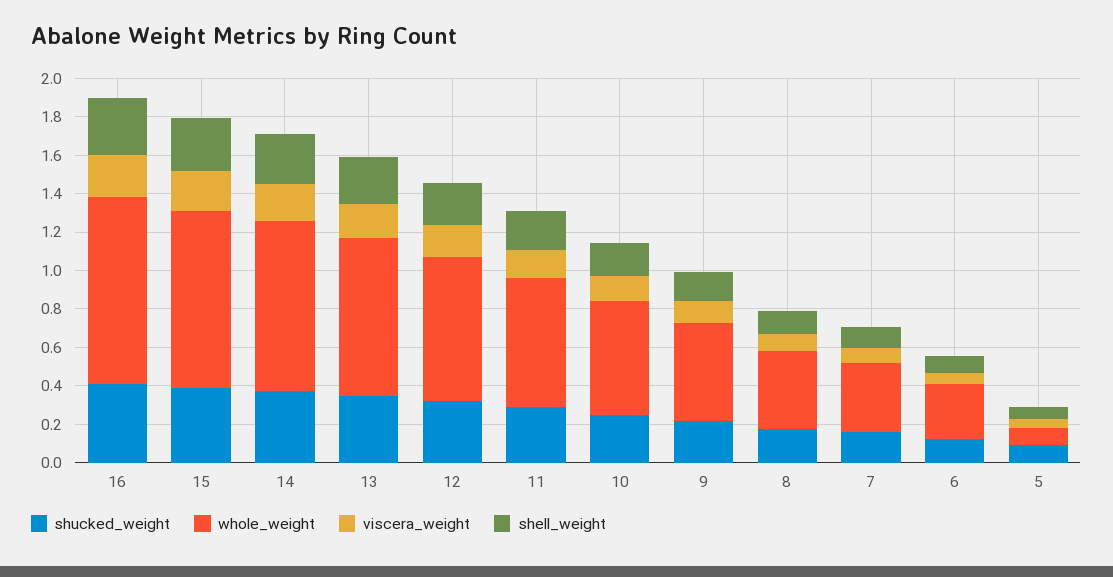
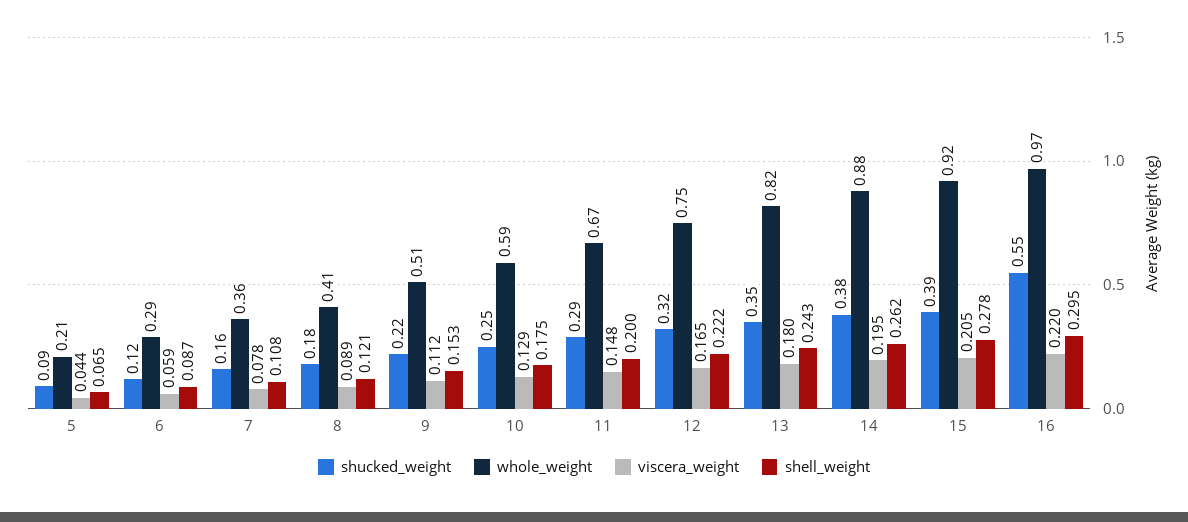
  {
    "shucked_weight": {
-     "16": 0.4,
+     "16": 0.55,
      "15": 0.39,
      "14": 0.38,
      "13": 0.35,
      "12": 0.32,
      "11": 0.29,
      "10": 0.25,
      "9": 0.22,
      "8": 0.18,
      "7": 0.16,
      "6": 0.12,
      "5": 0.09
    },
    "whole_weight": {
      "16": 0.97,
      "15": 0.92,
      "14": 0.88,
      "13": 0.82,
      "12": 0.75,
      "11": 0.67,
      "10": 0.59,
      "9": 0.51,
      "8": 0.41,
      "7": 0.36,
      "6": 0.29,
-     "5": 0.1
+     "5": 0.21
    },
    "viscera_weight": {
      "16": 0.22,
      "15": 0.205,
      "14": 0.195,
      "13": 0.18,
      "12": 0.165,
      "11": 0.148,
      "10": 0.129,
      "9": 0.112,
      "8": 0.089,
      "7": 0.078,
      "6": 0.059,
      "5": 0.044
    },
    "shell_weight": {
      "16": 0.295,
      "15": 0.278,
      "14": 0.262,
      "13": 0.243,
      "12": 0.222,
      "11": 0.2,
      "10": 0.175,
      "9": 0.153,
      "8": 0.121,
      "7": 0.108,
      "6": 0.087,
      "5": 0.065
    }
  }

